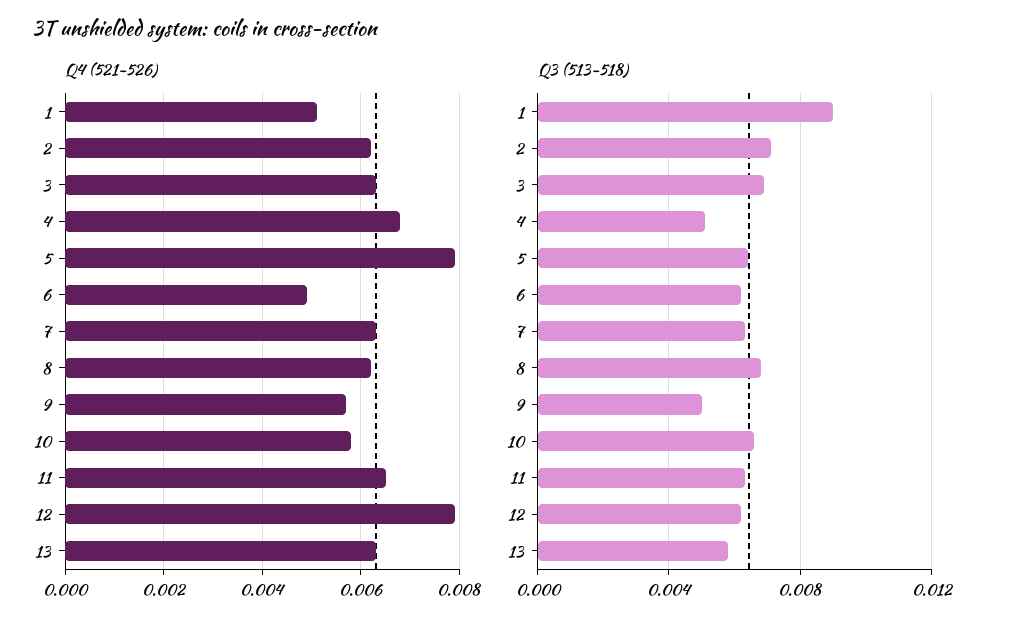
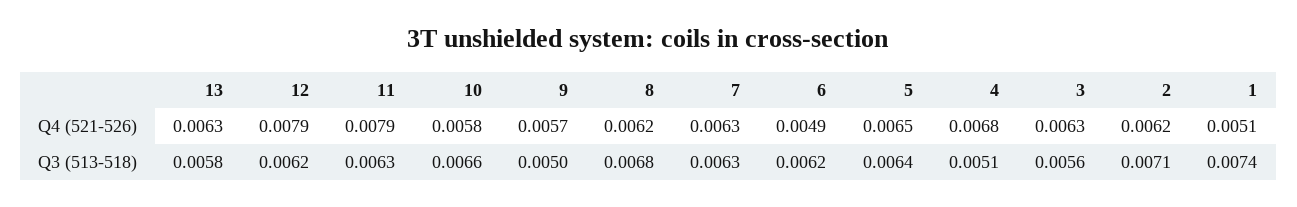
  {
    "Q4 (521-526)": {
      "1": 0.0051,
      "2": 0.0062,
      "3": 0.0063,
      "4": 0.0068,
-     "5": 0.008,
+     "5": 0.0065,
      "6": 0.0049,
      "7": 0.0063,
      "8": 0.0062,
      "9": 0.0057,
      "10": 0.0058,
-     "11": 0.0065,
+     "11": 0.0079,
      "12": 0.0079,
      "13": 0.0063
    },
    "Q3 (513-518)": {
-     "1": 0.009,
+     "1": 0.0074,
      "2": 0.0071,
-     "3": 0.007,
+     "3": 0.0056,
      "4": 0.0051,
      "5": 0.0064,
      "6": 0.0062,
      "7": 0.0063,
      "8": 0.0068,
      "9": 0.005,
      "10": 0.0066,
      "11": 0.0063,
      "12": 0.0062,
      "13": 0.0058
    }
  }

